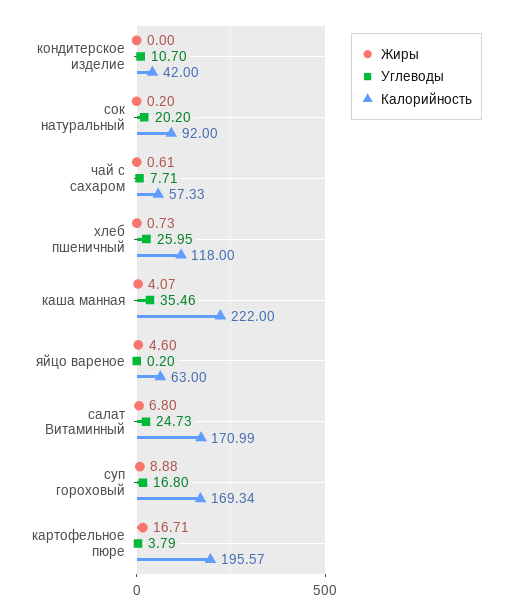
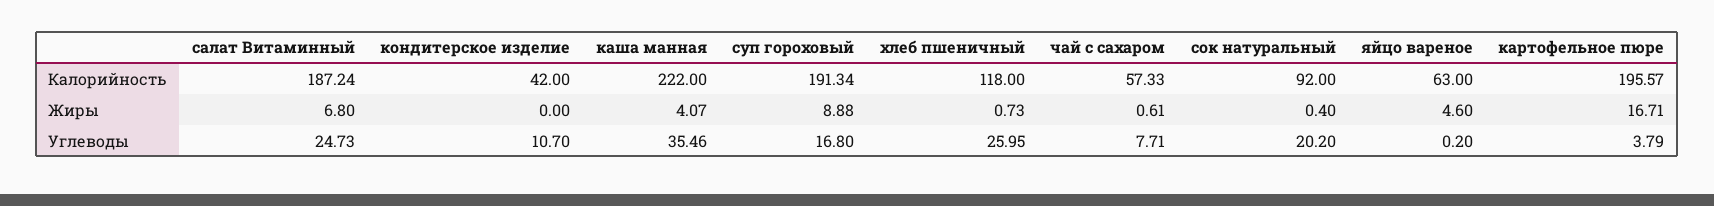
  {
    "Жиры": {
      "кондитерское изделие": 0,
-     "сок натуральный": 0.2,
+     "сок натуральный": 0.4,
      "чай с сахаром": 0.61,
      "хлеб пшеничный": 0.73,
      "каша манная": 4.07,
      "яйцо вареное": 4.6,
      "салат Витаминный": 6.8,
      "суп гороховый": 8.88,
      "картофельное пюре": 16.71
    },
    "Углеводы": {
      "кондитерское изделие": 10.7,
      "сок натуральный": 20.2,
      "чай с сахаром": 7.71,
      "хлеб пшеничный": 25.95,
      "каша манная": 35.46,
      "яйцо вареное": 0.2,
      "салат Витаминный": 24.73,
      "суп гороховый": 16.8,
      "картофельное пюре": 3.79
    },
    "Калорийность": {
      "кондитерское изделие": 42,
      "сок натуральный": 92,
      "чай с сахаром": 57.33,
      "хлеб пшеничный": 118,
      "каша манная": 222,
      "яйцо вареное": 63,
-     "салат Витаминный": 170.99,
+     "салат Витаминный": 187.24,
-     "суп гороховый": 169.34,
+     "суп гороховый": 191.34,
      "картофельное пюре": 195.57
    }
  }

